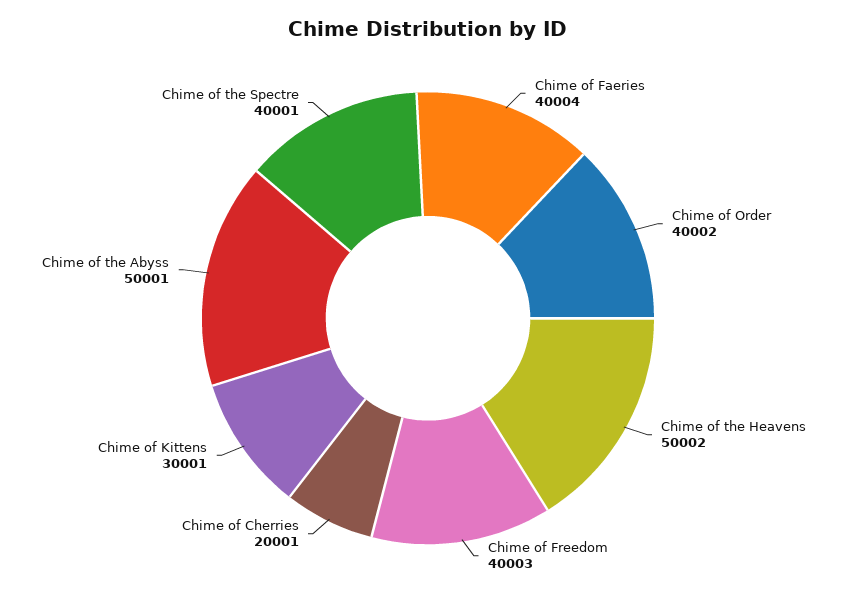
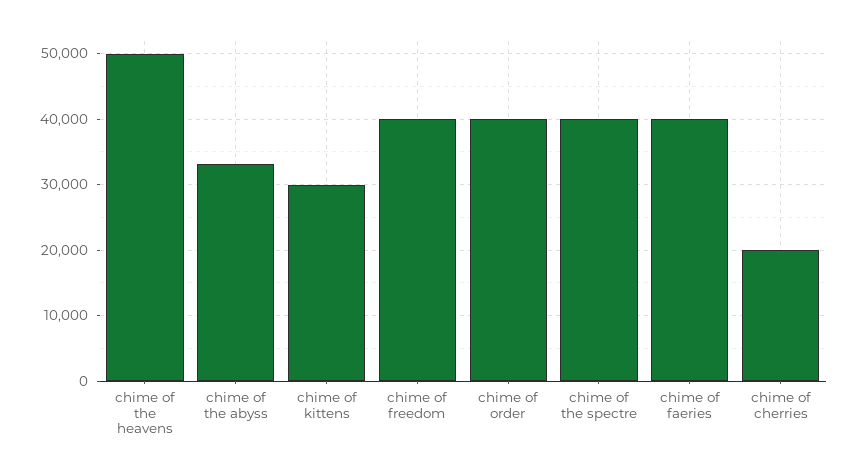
  {
    "Chime of Faeries": 40004,
    "Chime of Order": 40002,
    "Chime of the Heavens": 50002,
    "Chime of Freedom": 40003,
    "Chime of Cherries": 20001,
    "Chime of Kittens": 30001,
-   "Chime of the Abyss": 50001,
+   "Chime of the Abyss": 33000,
    "Chime of the Spectre": 40001
  }

